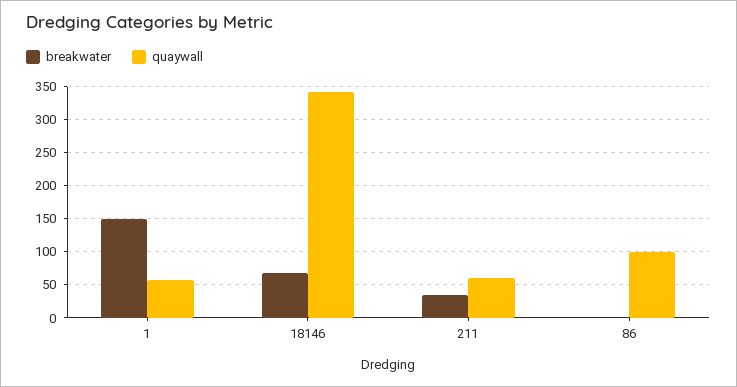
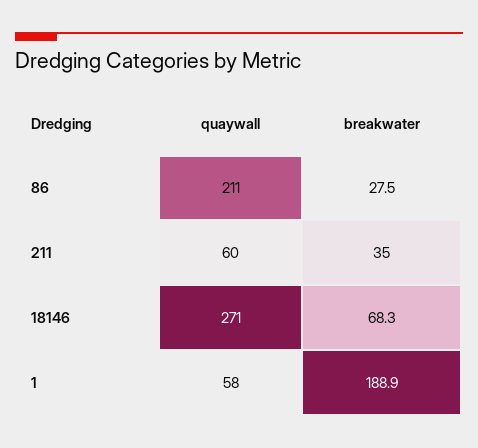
  {
    "breakwater": {
-     "1": 150,
+     "1": 188.9,
      "18146": 68.3,
      "211": 35,
-     "86": 0
+     "86": 27.5
    },
    "quaywall": {
      "1": 58,
-     "18146": 340,
+     "18146": 271,
      "211": 60,
-     "86": 100
+     "86": 211
    }
  }

